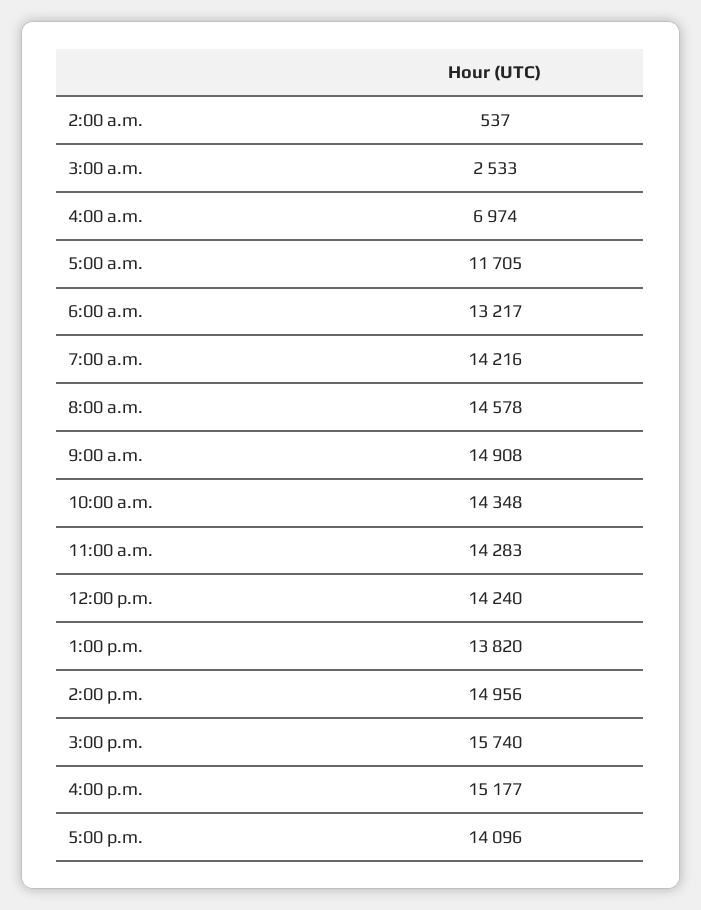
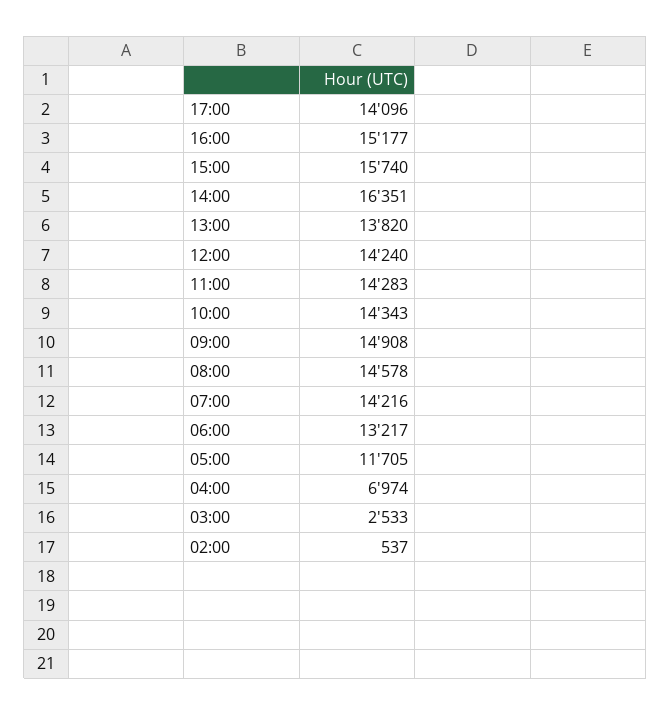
  {
    "2:00 a.m.": 537,
    "3:00 a.m.": 2533,
    "4:00 a.m.": 6974,
    "5:00 a.m.": 11705,
    "6:00 a.m.": 13217,
    "7:00 a.m.": 14216,
    "8:00 a.m.": 14578,
    "9:00 a.m.": 14908,
-   "10:00 a.m.": 14348,
+   "10:00 a.m.": 14343,
    "11:00 a.m.": 14283,
    "12:00 p.m.": 14240,
    "1:00 p.m.": 13820,
-   "2:00 p.m.": 14956,
+   "2:00 p.m.": 16351,
    "3:00 p.m.": 15740,
    "4:00 p.m.": 15177,
    "5:00 p.m.": 14096
  }

